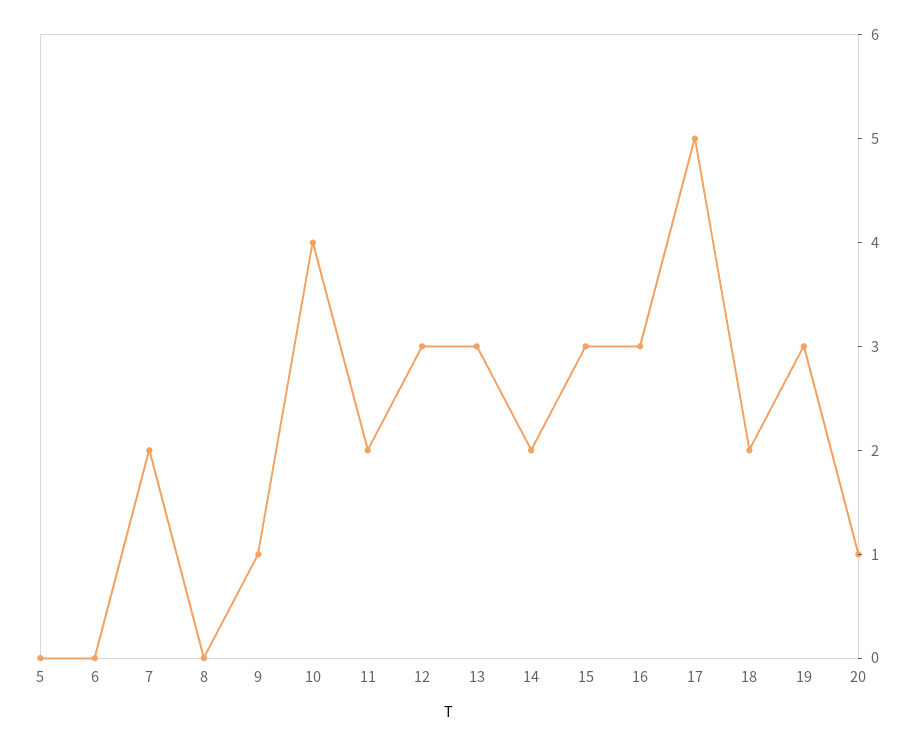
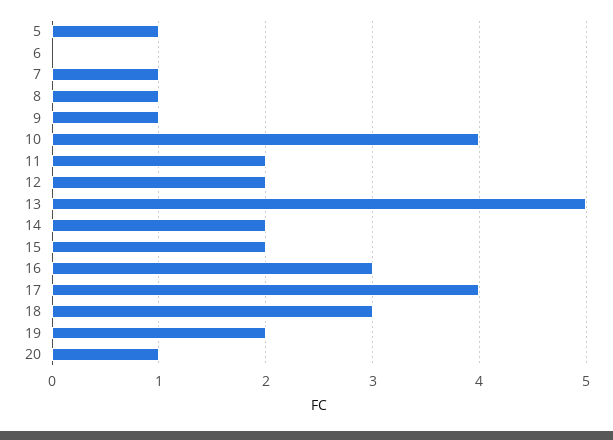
  {
-   "5": 0,
+   "5": 1,
    "6": 0,
-   "7": 2,
+   "7": 1,
-   "8": 0,
+   "8": 1,
    "9": 1,
    "10": 4,
    "11": 2,
-   "12": 3,
+   "12": 2,
-   "13": 3,
+   "13": 5,
    "14": 2,
-   "15": 3,
+   "15": 2,
    "16": 3,
-   "17": 5,
+   "17": 4,
-   "18": 2,
+   "18": 3,
-   "19": 3,
+   "19": 2,
    "20": 1
  }

